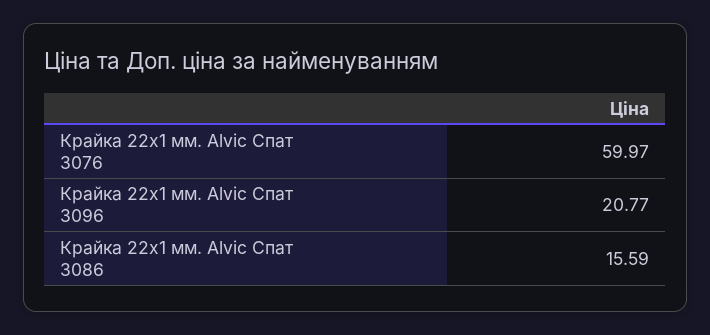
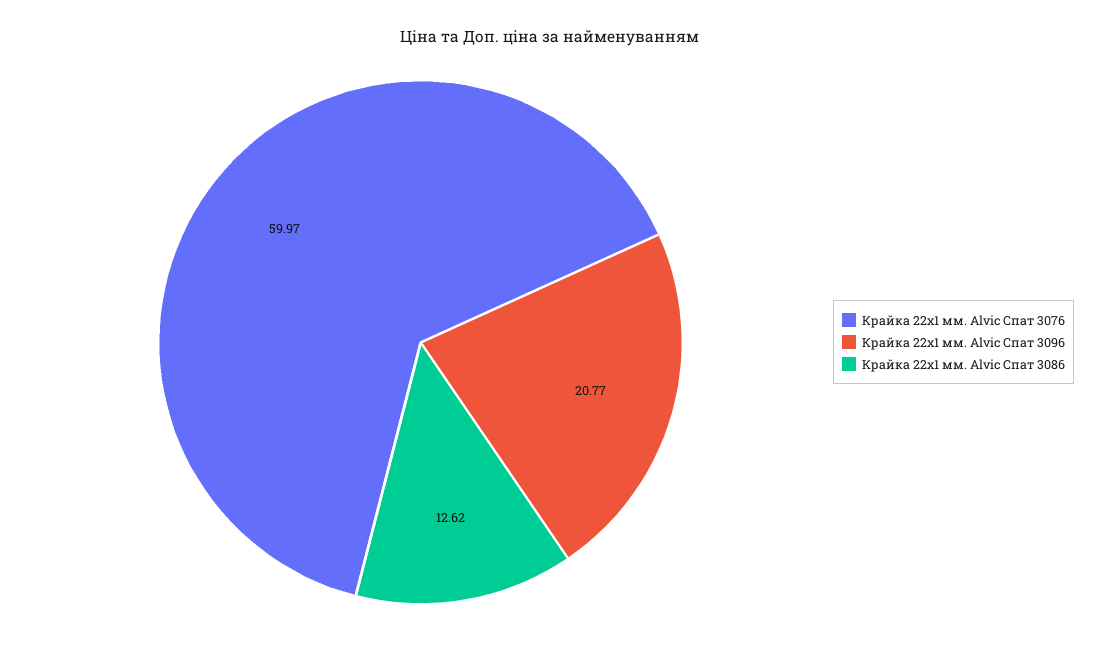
  {
    "Крайка 22x1 мм. Alvic Спат 3076": 59.97,
    "Крайка 22x1 мм. Alvic Спат 3096": 20.77,
-   "Крайка 22x1 мм. Alvic Спат 3086": 15.59
+   "Крайка 22x1 мм. Alvic Спат 3086": 12.62
  }

